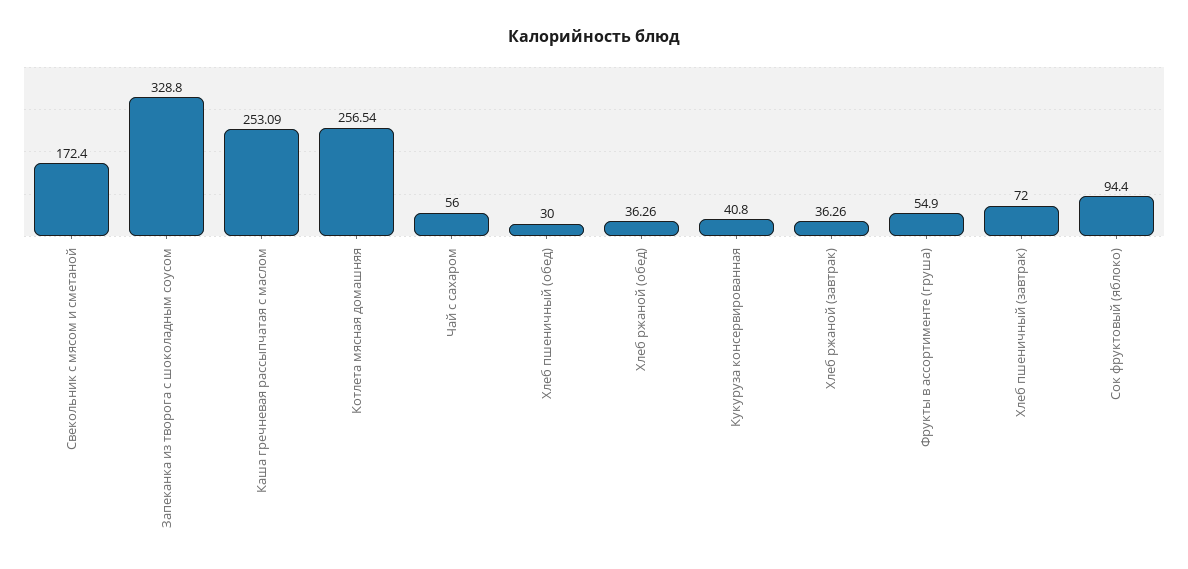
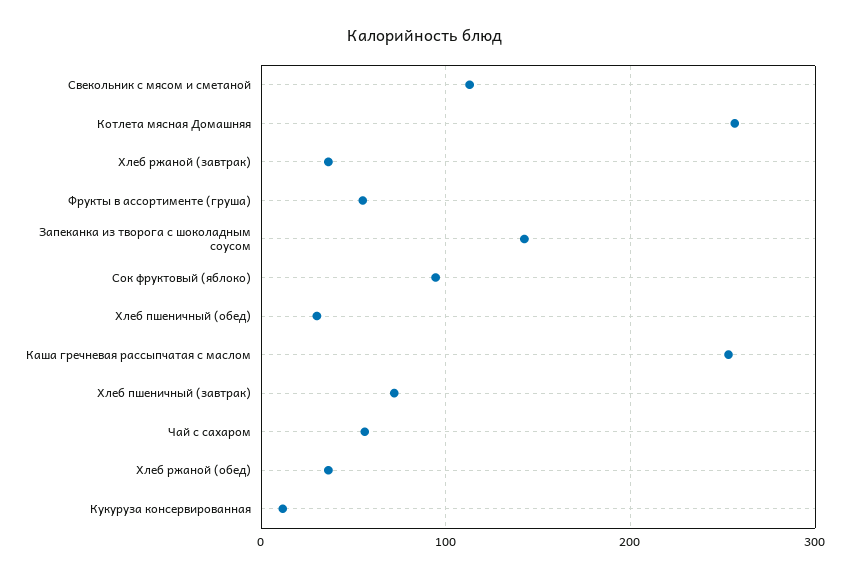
  {
-   "Свекольник с мясом и сметаной": 172.4,
+   "Свекольник с мясом и сметаной": 110,
-   "Запеканка из творога с шоколадным соусом": 328.8,
+   "Запеканка из творога с шоколадным соусом": 140,
    "Каша гречневая рассыпчатая с маслом": 253.09,
    "Котлета мясная домашняя": 256.54,
    "Чай с сахаром": 56,
    "Хлеб пшеничный (обед)": 30,
    "Хлеб ржаной (обед)": 36.26,
-   "Кукуруза консервированная": 40.8,
+   "Кукуруза консервированная": 10,
    "Хлеб ржаной (завтрак)": 36.26,
    "Фрукты в ассортименте (груша)": 54.9,
    "Хлеб пшеничный (завтрак)": 72,
    "Сок фруктовый (яблоко)": 94.4
  }

